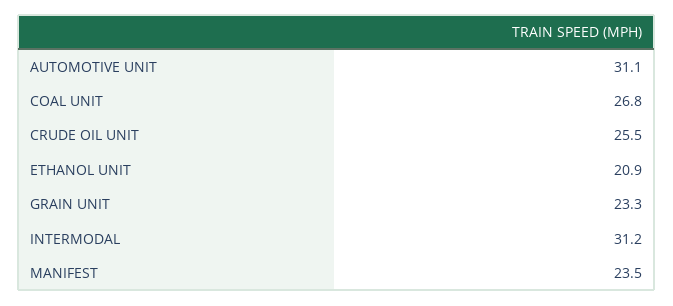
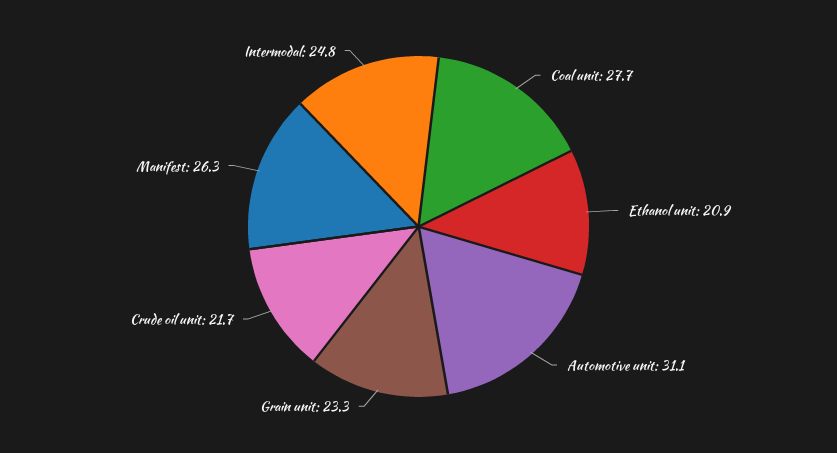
  {
    "AUTOMOTIVE UNIT": 31.1,
-   "COAL UNIT": 26.8,
+   "COAL UNIT": 27.7,
-   "CRUDE OIL UNIT": 25.5,
+   "CRUDE OIL UNIT": 21.7,
    "ETHANOL UNIT": 20.9,
    "GRAIN UNIT": 23.3,
-   "INTERMODAL": 31.2,
+   "INTERMODAL": 24.8,
-   "MANIFEST": 23.5
+   "MANIFEST": 26.3
  }

